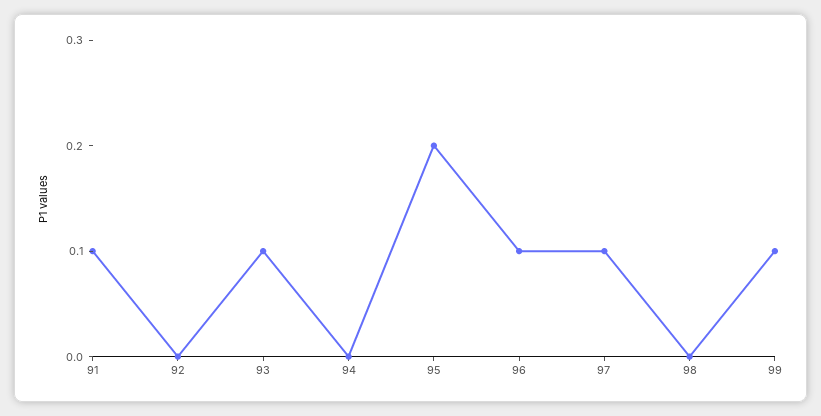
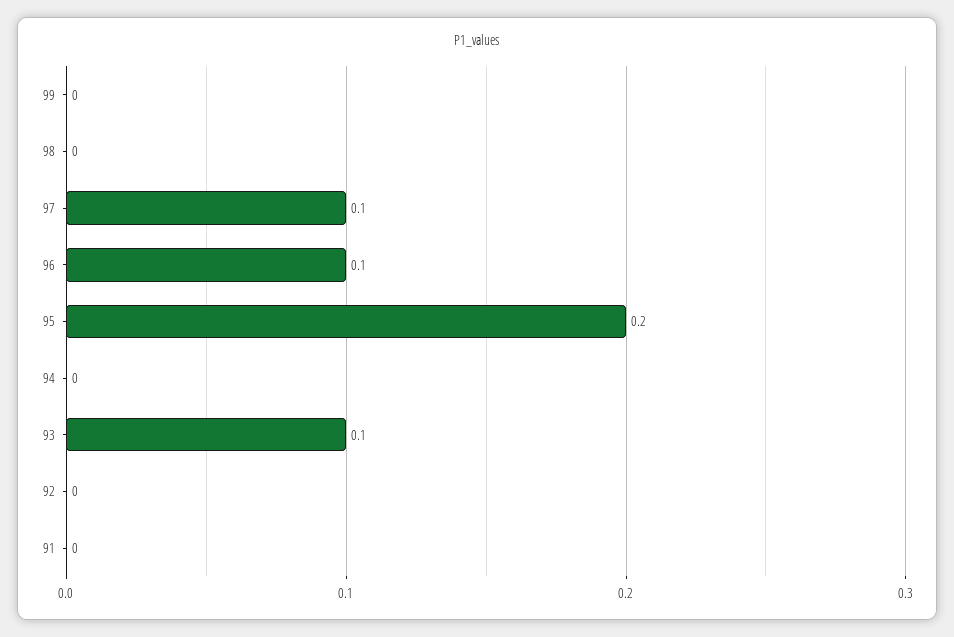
  {
-   "91": 0.1,
+   "91": 0,
    "92": 0,
    "93": 0.1,
    "94": 0,
    "95": 0.2,
    "96": 0.1,
    "97": 0.1,
    "98": 0,
-   "99": 0.1
+   "99": 0
  }

